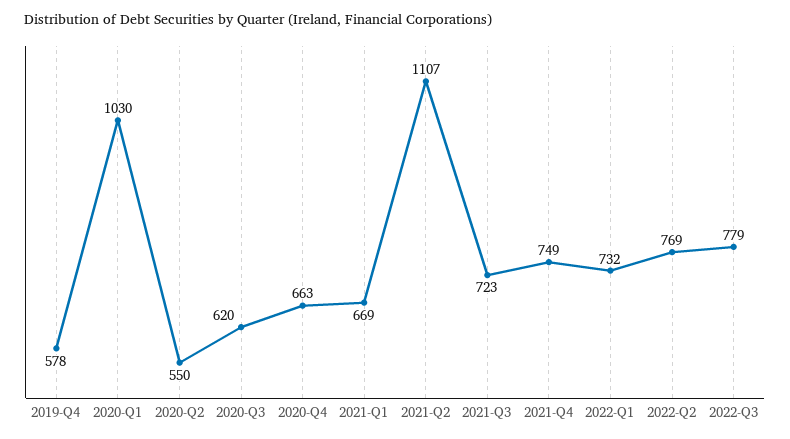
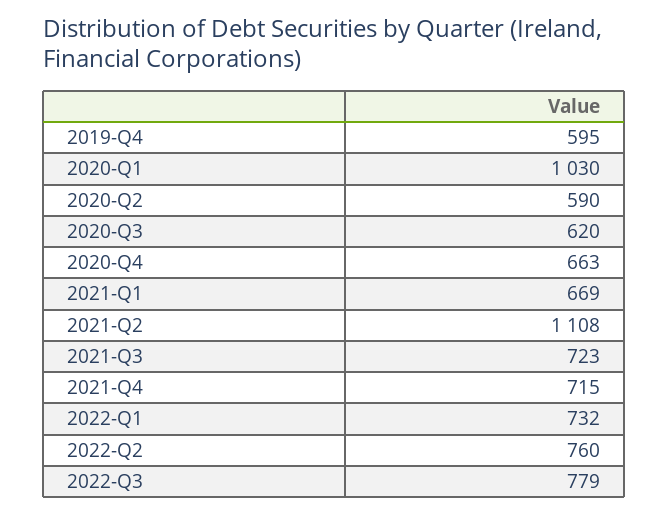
  {
-   "2019-Q4": 578,
+   "2019-Q4": 595,
    "2020-Q1": 1030,
-   "2020-Q2": 550,
+   "2020-Q2": 590,
    "2020-Q3": 620,
    "2020-Q4": 663,
    "2021-Q1": 669,
-   "2021-Q2": 1107,
+   "2021-Q2": 1108,
    "2021-Q3": 723,
-   "2021-Q4": 749,
+   "2021-Q4": 715,
    "2022-Q1": 732,
-   "2022-Q2": 769,
+   "2022-Q2": 760,
    "2022-Q3": 779
  }

